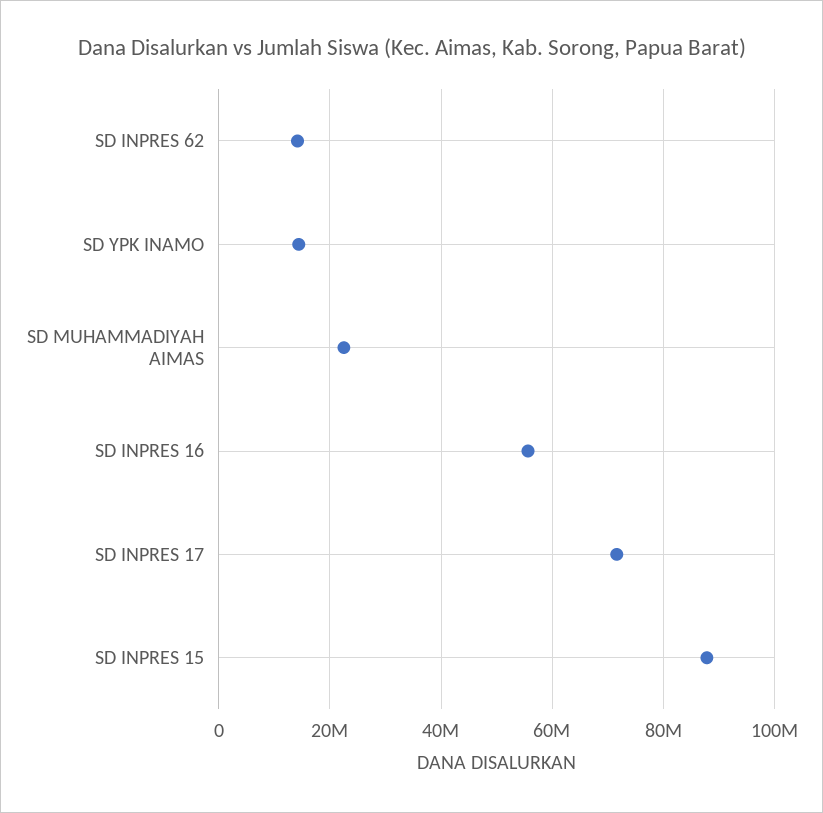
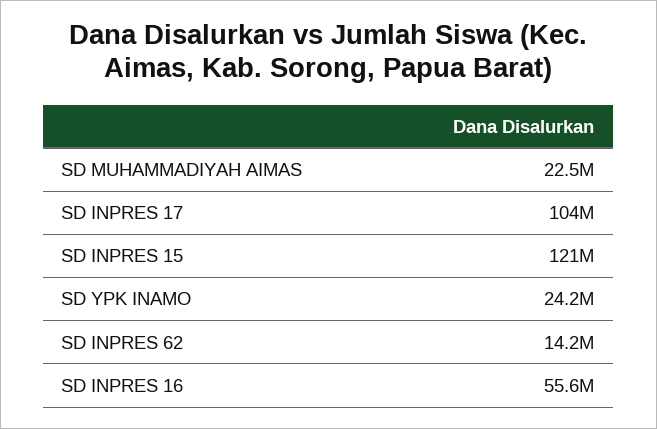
  {
    "SD INPRES 62": 14200000,
-   "SD YPK INAMO": 14000000,
+   "SD YPK INAMO": 24200000,
    "SD MUHAMMADIYAH AIMAS": 22500000,
    "SD INPRES 16": 55600000,
-   "SD INPRES 17": 72000000,
+   "SD INPRES 17": 104000000,
-   "SD INPRES 15": 88000000
+   "SD INPRES 15": 121000000
  }

